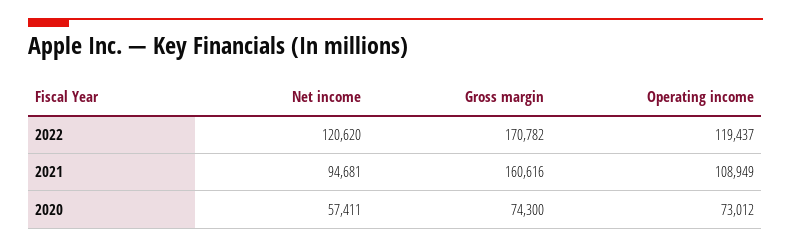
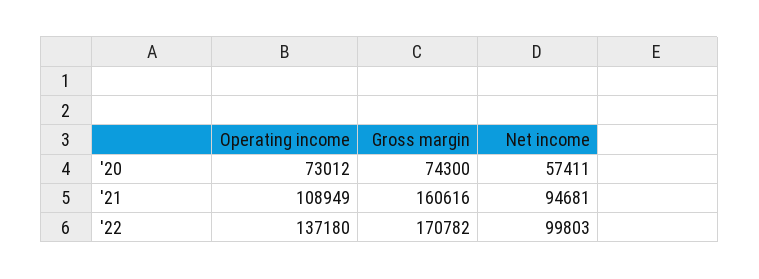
  {
    "Net income": {
-     "2022": 120620,
+     "2022": 99803,
      "2021": 94681,
      "2020": 57411
    },
    "Gross margin": {
      "2022": 170782,
      "2021": 160616,
      "2020": 74300
    },
    "Operating income": {
-     "2022": 119437,
+     "2022": 137180,
      "2021": 108949,
      "2020": 73012
    }
  }

